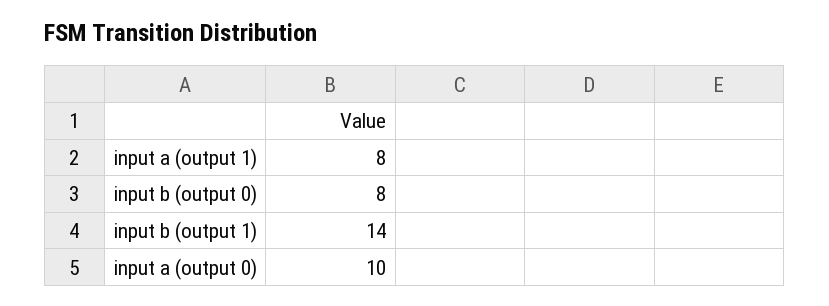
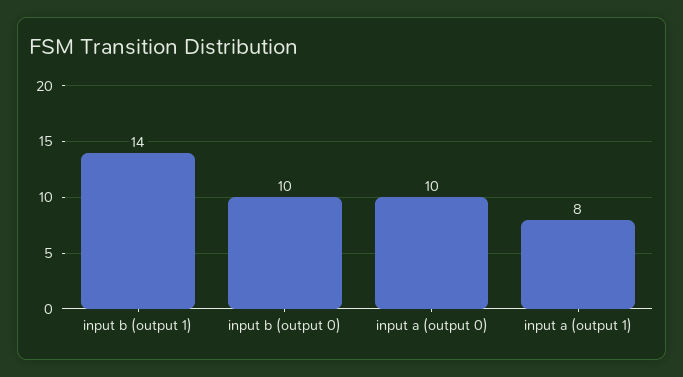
  {
    "input a (output 1)": 8,
-   "input b (output 0)": 8,
+   "input b (output 0)": 10,
    "input b (output 1)": 14,
    "input a (output 0)": 10
  }

